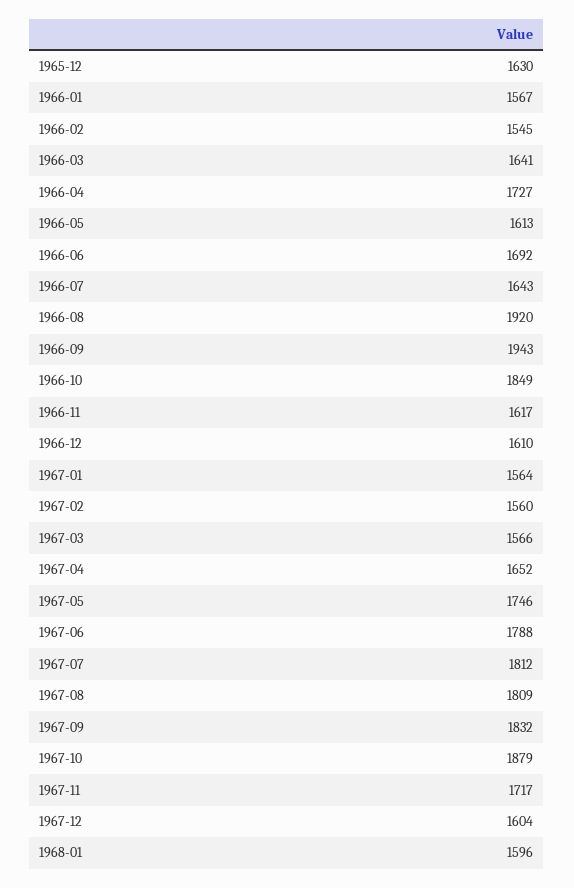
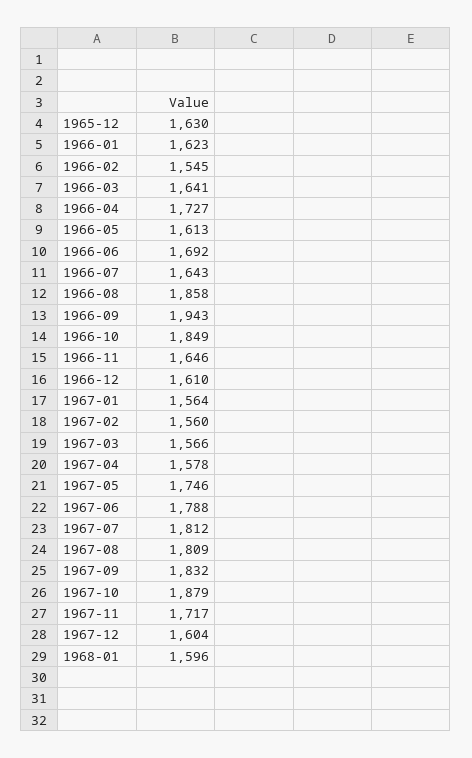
  {
    "1965-12": 1630,
-   "1966-01": 1567,
+   "1966-01": 1623,
    "1966-02": 1545,
    "1966-03": 1641,
    "1966-04": 1727,
    "1966-05": 1613,
    "1966-06": 1692,
    "1966-07": 1643,
-   "1966-08": 1920,
+   "1966-08": 1858,
    "1966-09": 1943,
    "1966-10": 1849,
-   "1966-11": 1617,
+   "1966-11": 1646,
    "1966-12": 1610,
    "1967-01": 1564,
    "1967-02": 1560,
    "1967-03": 1566,
-   "1967-04": 1652,
+   "1967-04": 1578,
    "1967-05": 1746,
    "1967-06": 1788,
    "1967-07": 1812,
    "1967-08": 1809,
    "1967-09": 1832,
    "1967-10": 1879,
    "1967-11": 1717,
    "1967-12": 1604,
    "1968-01": 1596
  }

